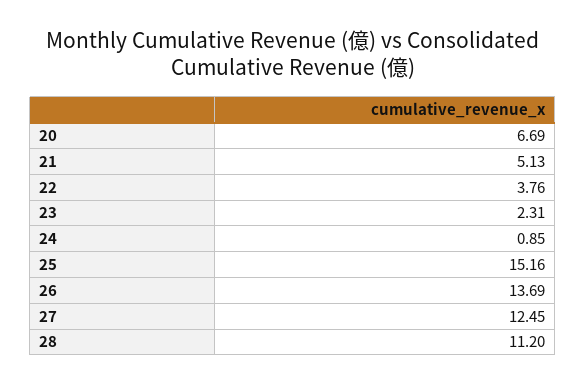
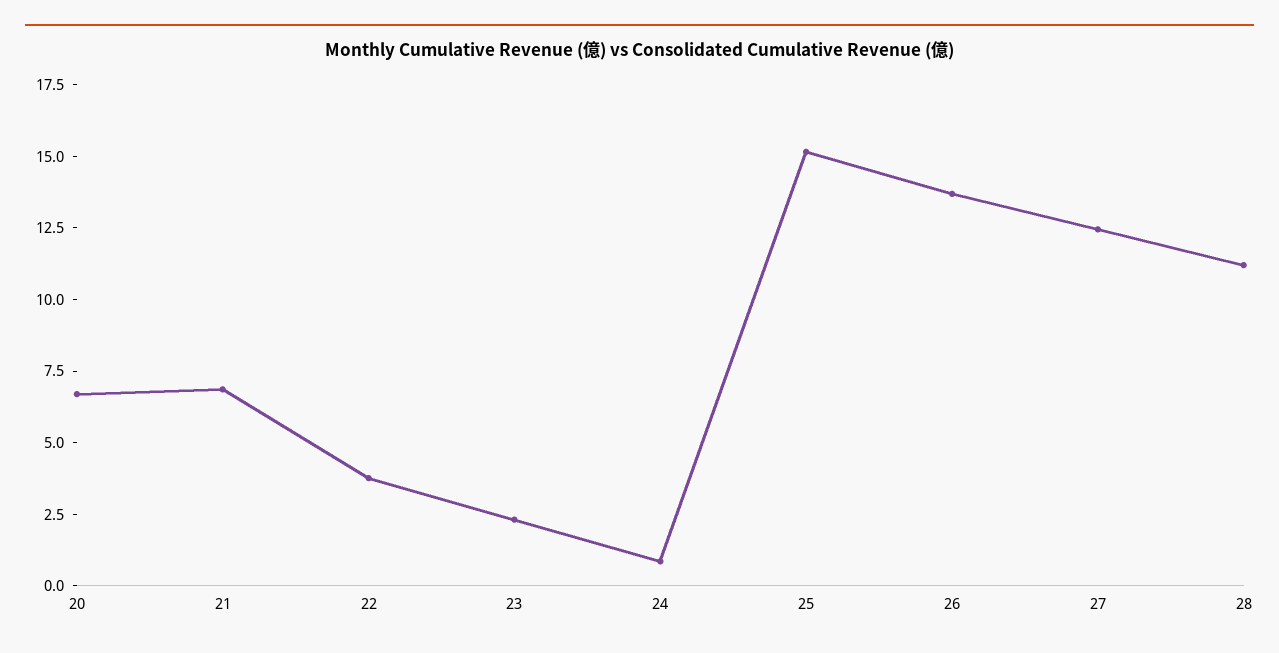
  {
    "20": 6.69,
-   "21": 5.13,
+   "21": 7,
    "22": 3.76,
    "23": 2.31,
    "24": 0.85,
    "25": 15.16,
    "26": 13.69,
    "27": 12.45,
    "28": 11.2
  }

